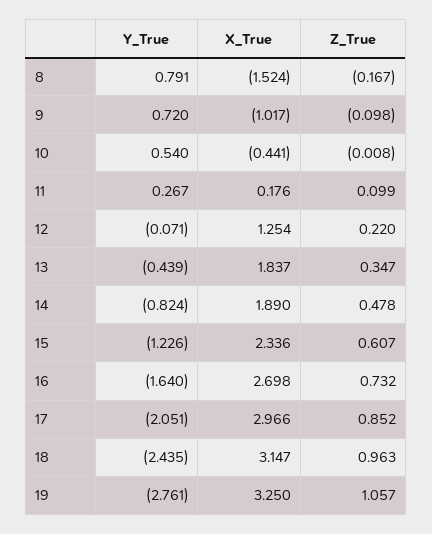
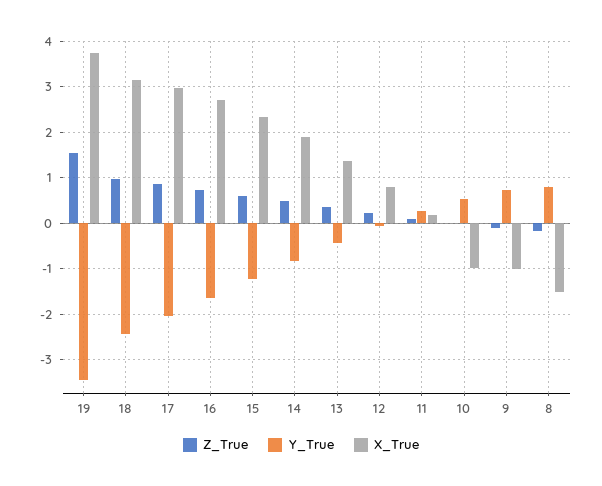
  {
    "Y_True": {
      "8": 0.791,
      "9": 0.72,
      "10": 0.54,
      "11": 0.267,
      "12": -0.071,
      "13": -0.439,
      "14": -0.824,
      "15": -1.226,
      "16": -1.64,
      "17": -2.051,
      "18": -2.435,
-     "19": -2.761
+     "19": -3.4
    },
    "X_True": {
      "8": -1.524,
      "9": -1.017,
-     "10": -0.441,
+     "10": -1,
      "11": 0.176,
-     "12": 1.254,
+     "12": 0.8,
-     "13": 1.837,
+     "13": 1.4,
      "14": 1.89,
      "15": 2.336,
      "16": 2.698,
      "17": 2.966,
      "18": 3.147,
-     "19": 3.25
+     "19": 3.8
    },
    "Z_True": {
      "8": -0.167,
      "9": -0.098,
      "10": -0.008,
      "11": 0.099,
      "12": 0.22,
      "13": 0.347,
      "14": 0.478,
      "15": 0.607,
      "16": 0.732,
      "17": 0.852,
      "18": 0.963,
-     "19": 1.057
+     "19": 1.6
    }
  }

